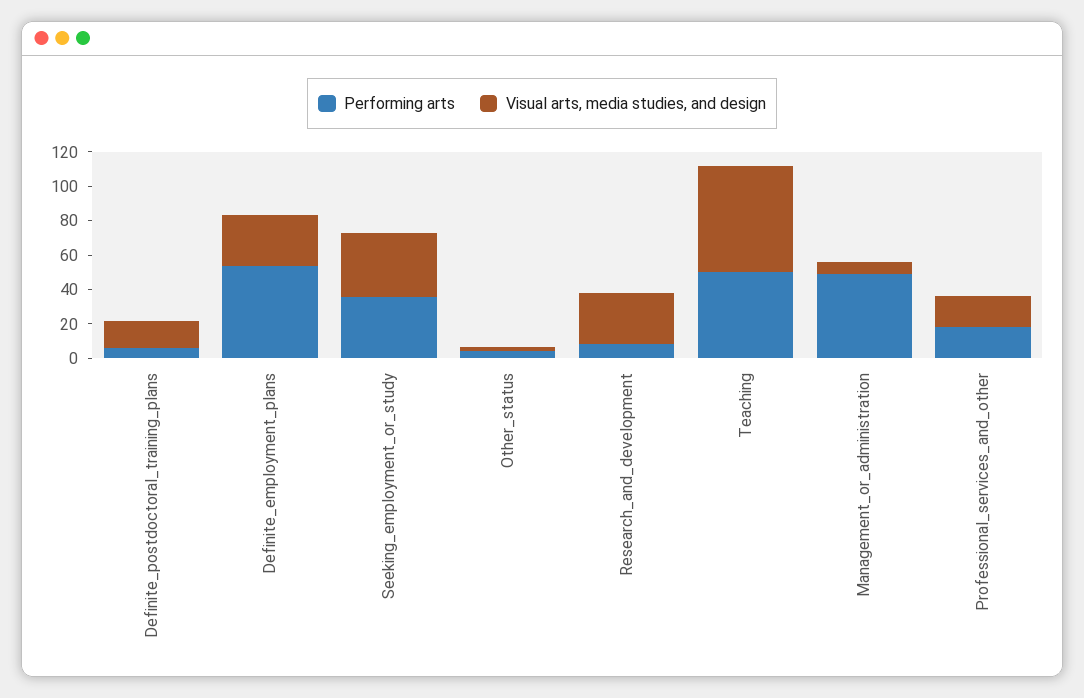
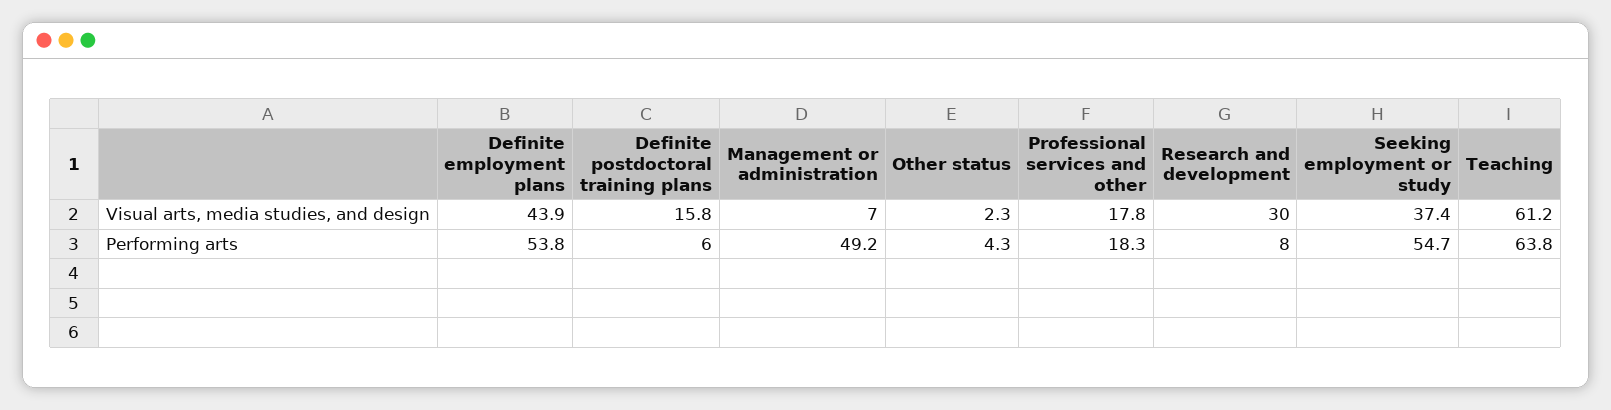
  {
    "Performing arts": {
      "Definite_postdoctoral_training_plans": 6,
      "Definite_employment_plans": 53.8,
-     "Seeking_employment_or_study": 35,
+     "Seeking_employment_or_study": 54.7,
      "Other_status": 4.3,
      "Research_and_development": 8,
-     "Teaching": 50,
+     "Teaching": 63.8,
      "Management_or_administration": 49.2,
      "Professional_services_and_other": 18.3
    },
    "Visual arts, media studies, and design": {
      "Definite_postdoctoral_training_plans": 15.8,
-     "Definite_employment_plans": 30,
+     "Definite_employment_plans": 43.9,
      "Seeking_employment_or_study": 37.4,
      "Other_status": 2.3,
      "Research_and_development": 30,
      "Teaching": 61.2,
      "Management_or_administration": 7,
      "Professional_services_and_other": 17.8
    }
  }

